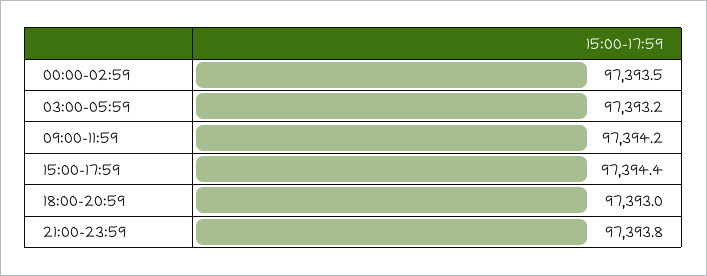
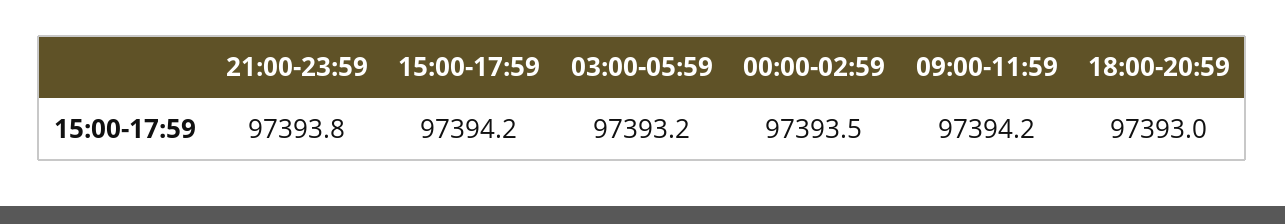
  {
    "00:00-02:59": 97393.5,
    "03:00-05:59": 97393.2,
    "09:00-11:59": 97394.2,
-   "15:00-17:59": 97394.4,
+   "15:00-17:59": 97394.2,
    "18:00-20:59": 97393,
    "21:00-23:59": 97393.8
  }

